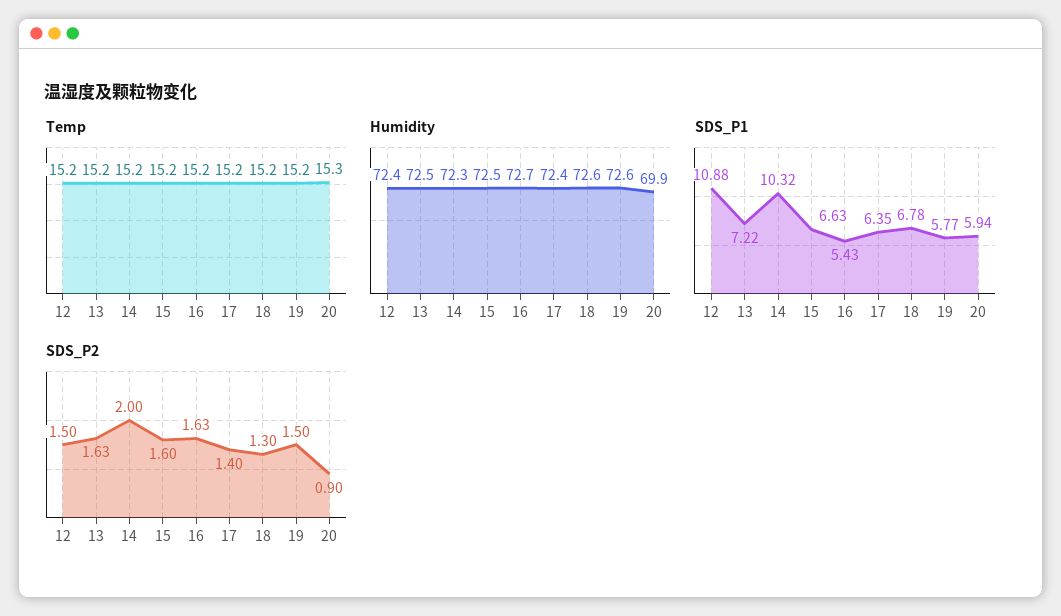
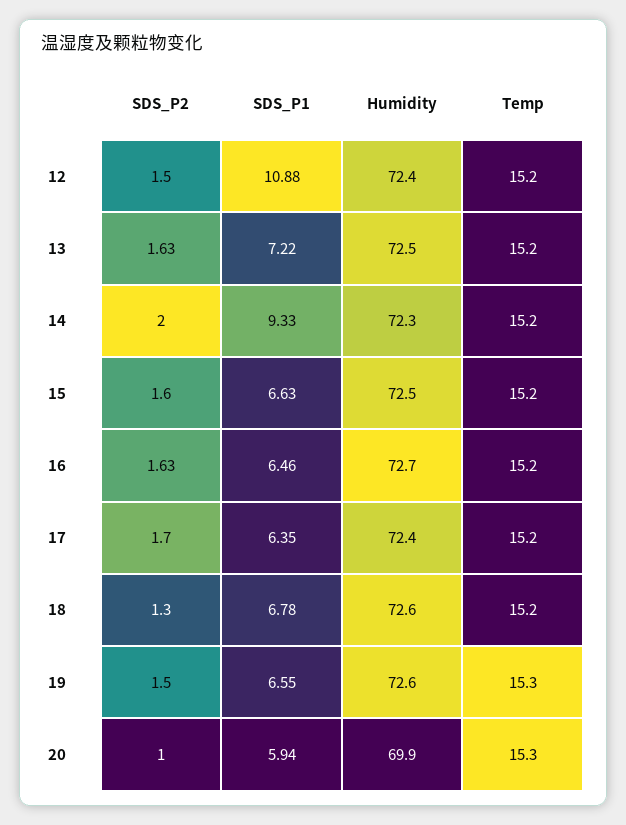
  {
    "Temp": {
      "12": 15.2,
      "13": 15.2,
      "14": 15.2,
      "15": 15.2,
      "16": 15.2,
      "17": 15.2,
      "18": 15.2,
-     "19": 15.2,
+     "19": 15.3,
      "20": 15.3
    },
    "Humidity": {
      "12": 72.4,
      "13": 72.5,
      "14": 72.3,
      "15": 72.5,
      "16": 72.7,
      "17": 72.4,
      "18": 72.6,
      "19": 72.6,
      "20": 69.9
    },
    "SDS_P1": {
      "12": 10.88,
      "13": 7.22,
-     "14": 10.32,
+     "14": 9.33,
      "15": 6.63,
-     "16": 5.43,
+     "16": 6.46,
      "17": 6.35,
      "18": 6.78,
-     "19": 5.77,
+     "19": 6.55,
      "20": 5.94
    },
    "SDS_P2": {
      "12": 1.5,
      "13": 1.63,
      "14": 2,
      "15": 1.6,
      "16": 1.63,
-     "17": 1.4,
+     "17": 1.7,
      "18": 1.3,
      "19": 1.5,
-     "20": 0.9
+     "20": 1
    }
  }

